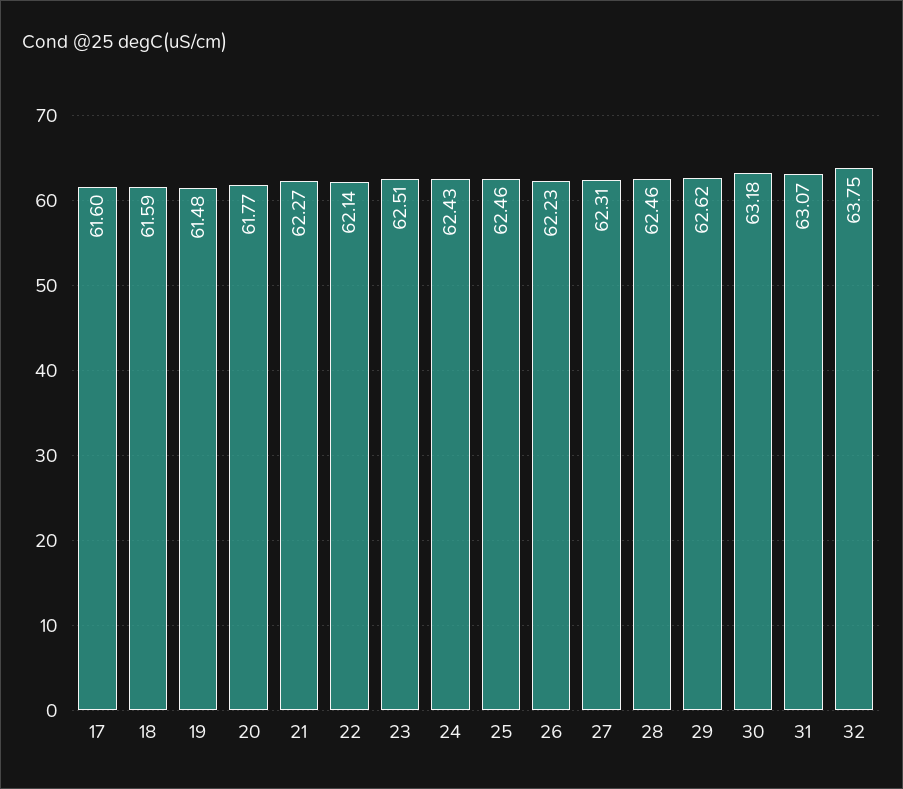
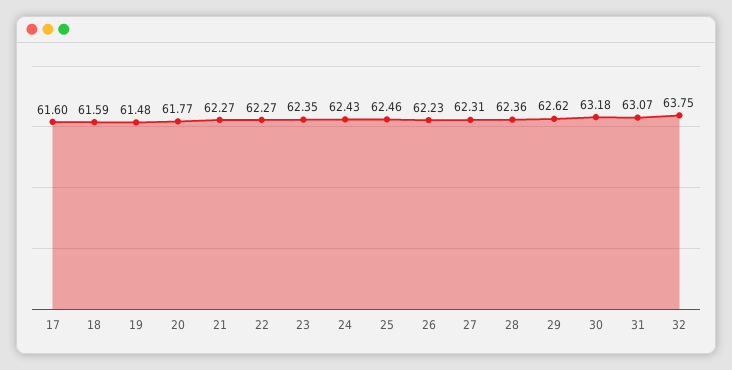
  {
    "17": 61.6,
    "18": 61.59,
    "19": 61.48,
    "20": 61.77,
    "21": 62.27,
-   "22": 62.14,
+   "22": 62.27,
-   "23": 62.51,
+   "23": 62.35,
    "24": 62.43,
    "25": 62.46,
    "26": 62.23,
    "27": 62.31,
-   "28": 62.46,
+   "28": 62.36,
    "29": 62.62,
    "30": 63.18,
    "31": 63.07,
    "32": 63.75
  }

